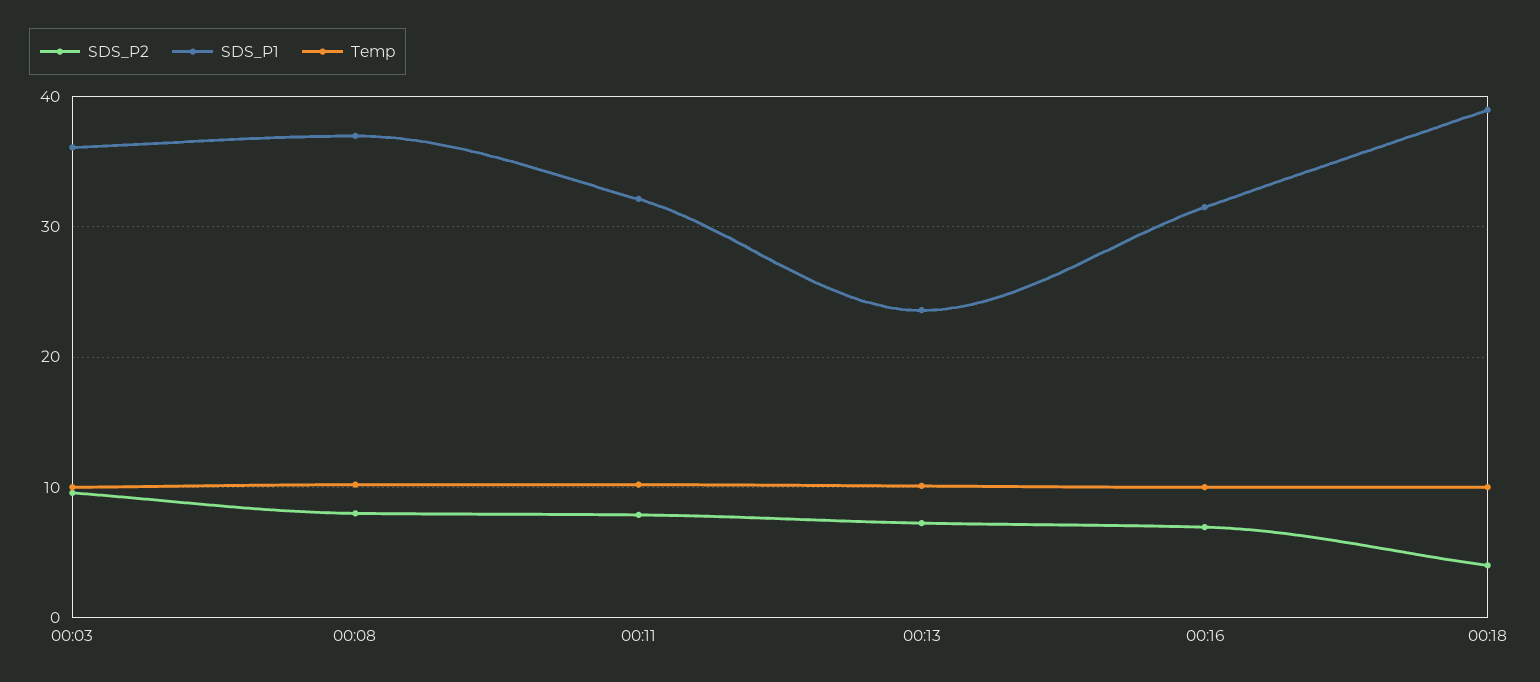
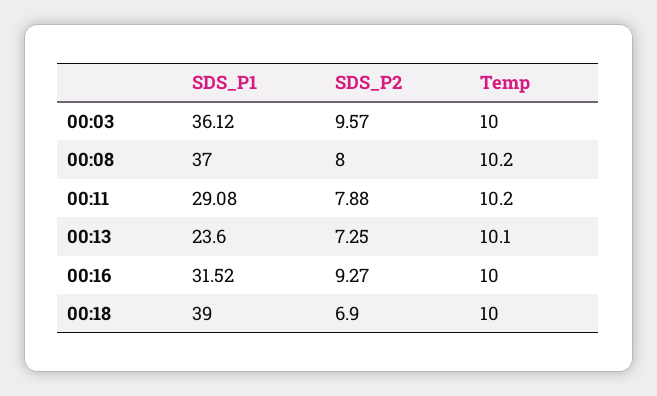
  {
    "SDS_P2": {
      "00:03": 9.57,
      "00:08": 8,
      "00:11": 7.88,
      "00:13": 7.25,
-     "00:16": 7,
+     "00:16": 9.27,
-     "00:18": 4
+     "00:18": 6.9
    },
    "SDS_P1": {
      "00:03": 36.12,
      "00:08": 37,
-     "00:11": 32,
+     "00:11": 29.08,
      "00:13": 23.6,
      "00:16": 31.52,
      "00:18": 39
    },
    "Temp": {
      "00:03": 10,
      "00:08": 10.2,
      "00:11": 10.2,
      "00:13": 10.1,
      "00:16": 10,
      "00:18": 10
    }
  }

